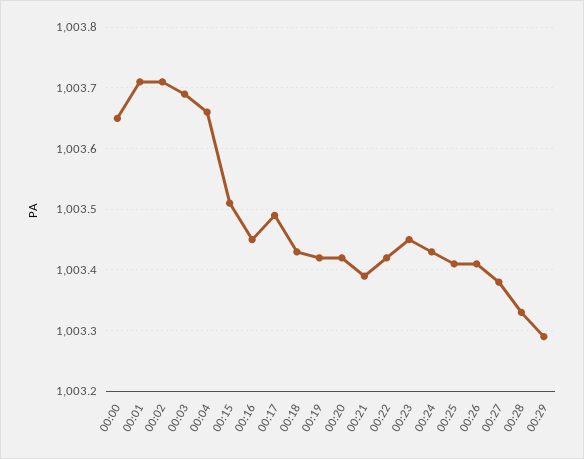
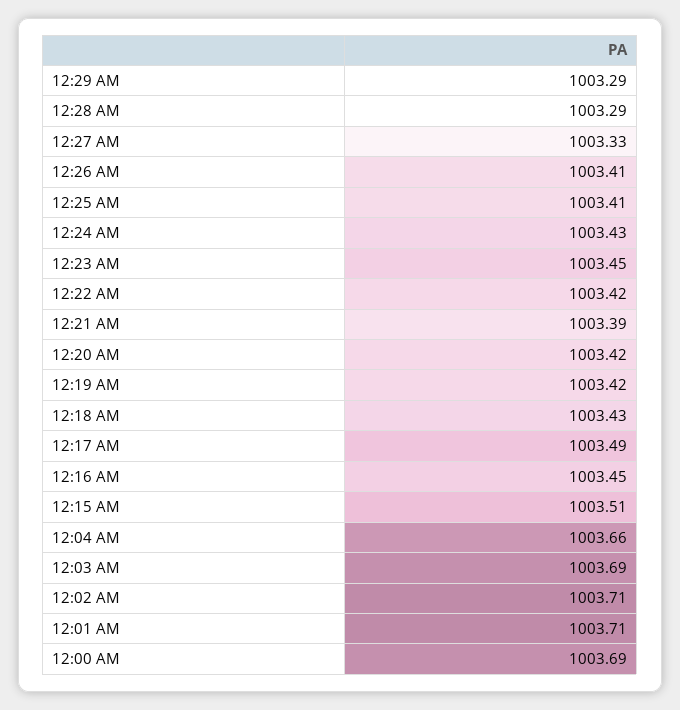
  {
-   "00:00": 1003.65,
+   "00:00": 1003.69,
    "00:01": 1003.71,
    "00:02": 1003.71,
    "00:03": 1003.69,
    "00:04": 1003.66,
    "00:15": 1003.51,
    "00:16": 1003.45,
    "00:17": 1003.49,
    "00:18": 1003.43,
    "00:19": 1003.42,
    "00:20": 1003.42,
    "00:21": 1003.39,
    "00:22": 1003.42,
    "00:23": 1003.45,
    "00:24": 1003.43,
    "00:25": 1003.41,
    "00:26": 1003.41,
-   "00:27": 1003.38,
+   "00:27": 1003.33,
-   "00:28": 1003.33,
+   "00:28": 1003.29,
    "00:29": 1003.29
  }

